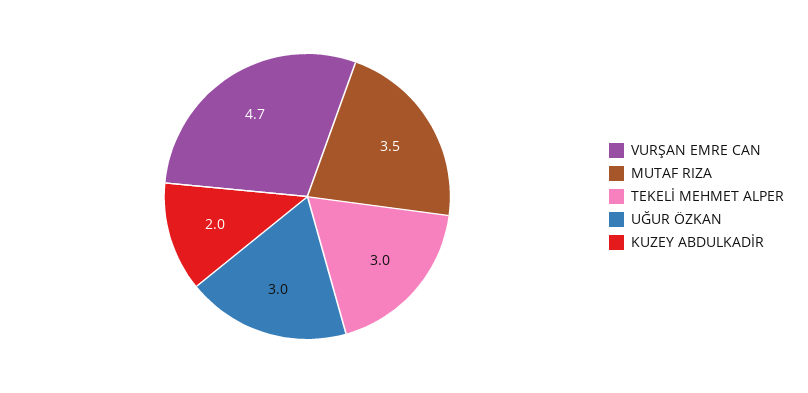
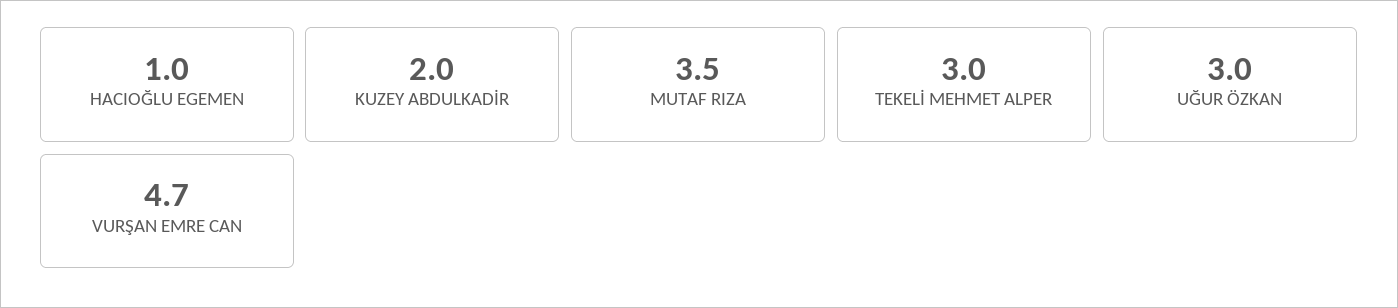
  {
    "VURŞAN EMRE CAN": 4.7,
    "MUTAF RIZA": 3.5,
    "TEKELİ MEHMET ALPER": 3,
    "UĞUR ÖZKAN": 3,
-   "KUZEY ABDULKADİR": 2
+   "KUZEY ABDULKADİR": 2,
+   "HACIOĞLU EGEMEN": 1
  }

